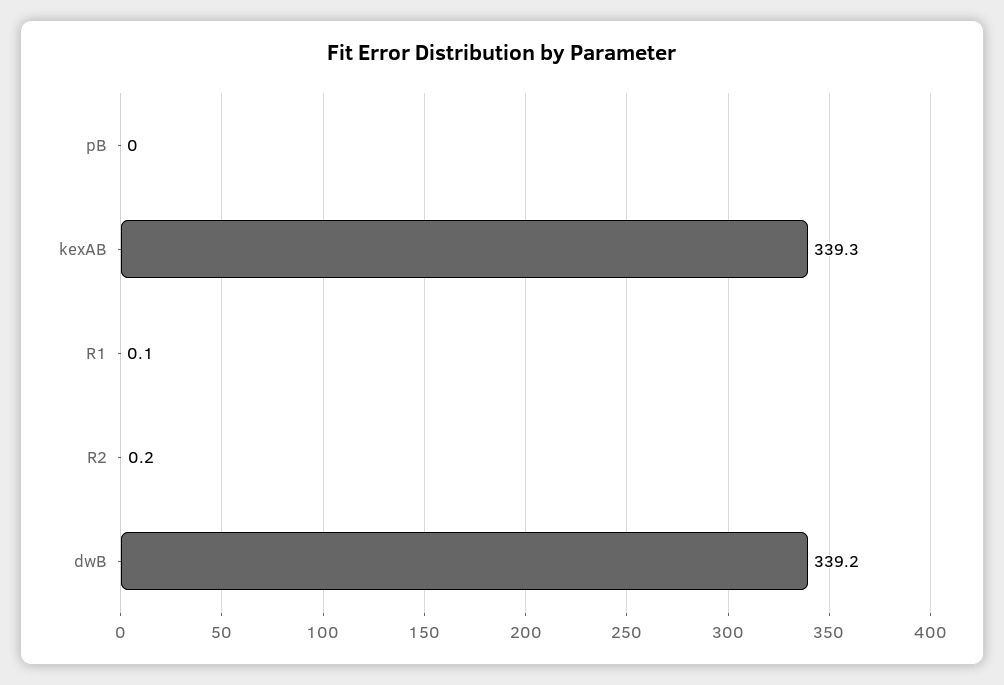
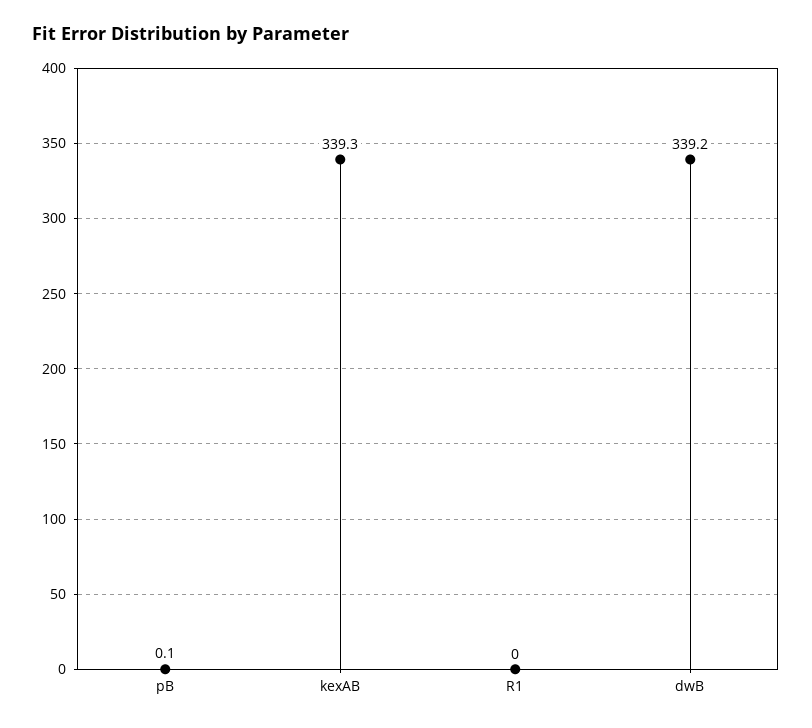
  {
-   "pB": 0,
+   "pB": 0.1,
    "kexAB": 339.3,
-   "R1": 0.1,
+   "R1": 0,
-   "R2": 0.2,
    "dwB": 339.2
  }

